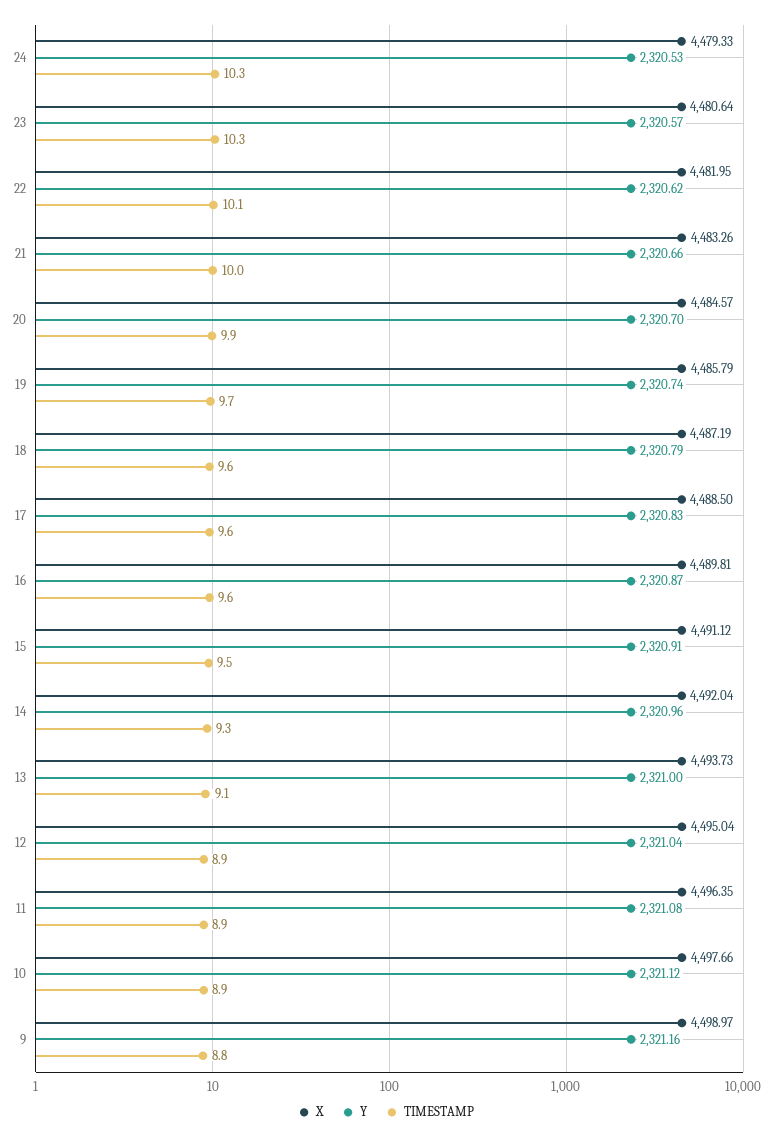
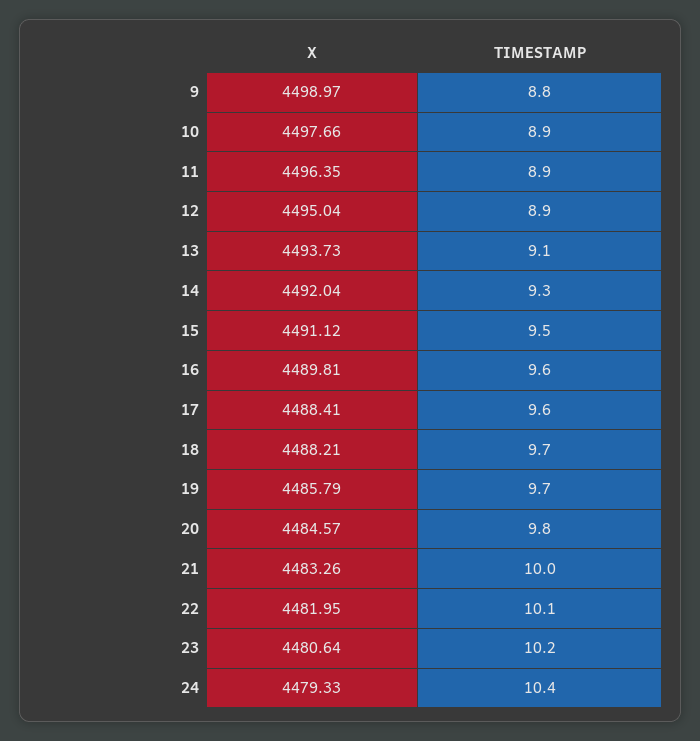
  {
    "X": {
      "24": 4479.33,
      "23": 4480.64,
      "22": 4481.95,
      "21": 4483.26,
      "20": 4484.57,
      "19": 4485.79,
-     "18": 4487.19,
+     "18": 4488.21,
-     "17": 4488.5,
+     "17": 4488.41,
      "16": 4489.81,
      "15": 4491.12,
      "14": 4492.04,
      "13": 4493.73,
      "12": 4495.04,
      "11": 4496.35,
      "10": 4497.66,
      "9": 4498.97
    },
-   "Y": {
-     "24": 2320.53,
-     "23": 2320.57,
-     "22": 2320.62,
-     "21": 2320.66,
-     "20": 2320.7,
-     "19": 2320.74,
-     "18": 2320.79,
-     "17": 2320.83,
-     "16": 2320.87,
-     "15": 2320.91,
-     "14": 2320.96,
-     "13": 2321,
-     "12": 2321.04,
-     "11": 2321.08,
-     "10": 2321.12,
-     "9": 2321.16
-   },
    "TIMESTAMP": {
-     "24": 10.3,
+     "24": 10.4,
-     "23": 10.3,
+     "23": 10.2,
      "22": 10.1,
      "21": 10,
-     "20": 9.9,
+     "20": 9.8,
      "19": 9.7,
-     "18": 9.6,
+     "18": 9.7,
      "17": 9.6,
      "16": 9.6,
      "15": 9.5,
      "14": 9.3,
      "13": 9.1,
      "12": 8.9,
      "11": 8.9,
      "10": 8.9,
      "9": 8.8
    }
  }

